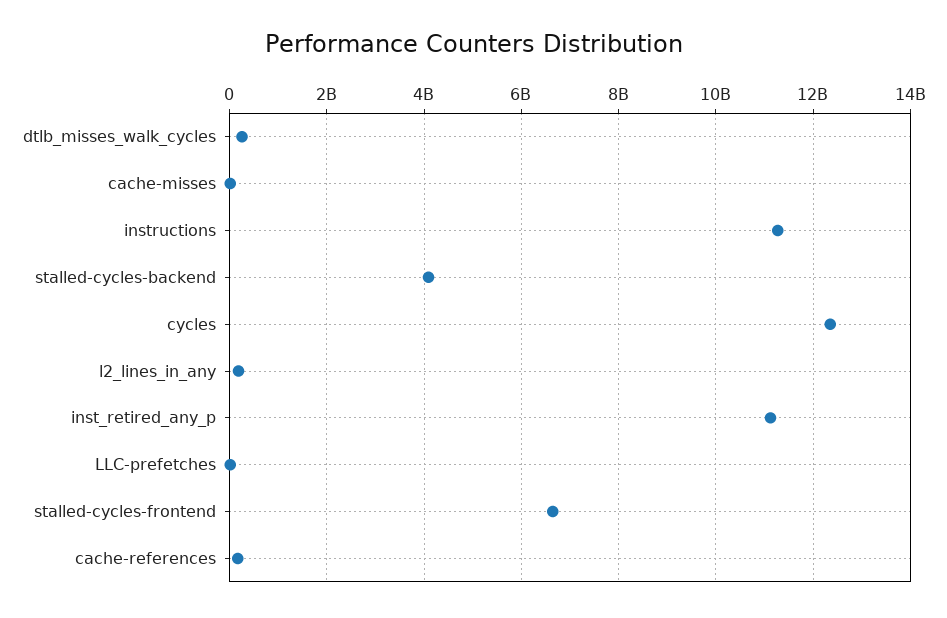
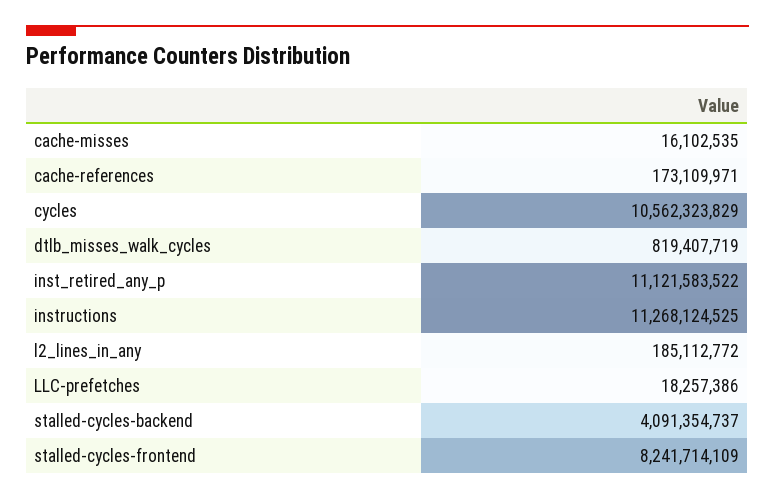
  {
-   "dtlb_misses_walk_cycles": 200000000,
+   "dtlb_misses_walk_cycles": 819407719,
    "cache-misses": 16102535,
    "instructions": 11268124525,
    "stalled-cycles-backend": 4091354737,
-   "cycles": 12400000000,
+   "cycles": 10562323829,
    "l2_lines_in_any": 185112772,
    "inst_retired_any_p": 11121583522,
    "LLC-prefetches": 18257386,
-   "stalled-cycles-frontend": 6600000000,
+   "stalled-cycles-frontend": 8241714109,
    "cache-references": 173109971
  }

